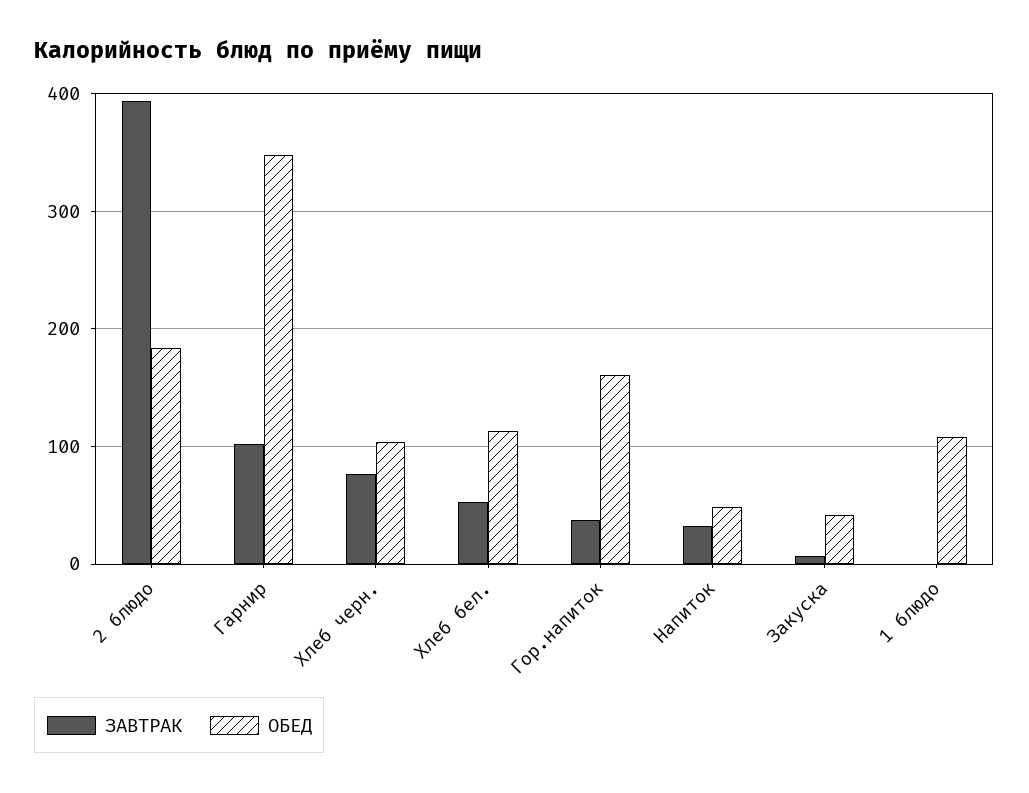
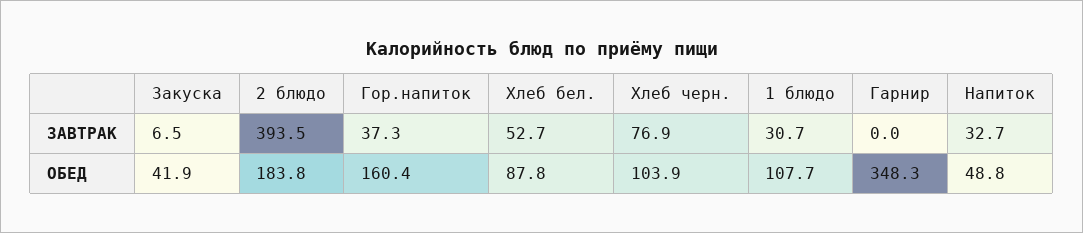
  {
    "ЗАВТРАК": {
      "2 блюдо": 393.5,
-     "Гарнир": 100,
+     "Гарнир": 0,
      "Хлеб черн.": 76.9,
      "Хлеб бел.": 52.7,
      "Гор.напиток": 37.3,
      "Напиток": 32.7,
      "Закуска": 6.5,
-     "1 блюдо": 0
+     "1 блюдо": 30.7
    },
    "ОБЕД": {
      "2 блюдо": 183.8,
      "Гарнир": 348.3,
      "Хлеб черн.": 103.9,
-     "Хлеб бел.": 110,
+     "Хлеб бел.": 87.8,
      "Гор.напиток": 160.4,
      "Напиток": 48.8,
      "Закуска": 41.9,
      "1 блюдо": 107.7
    }
  }

